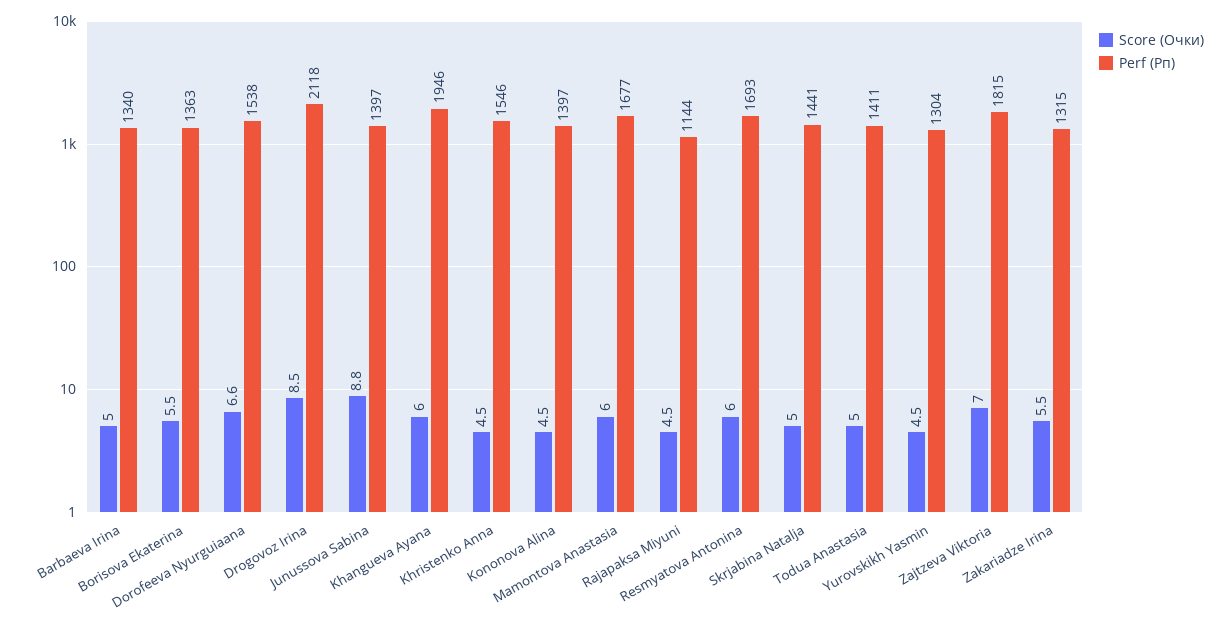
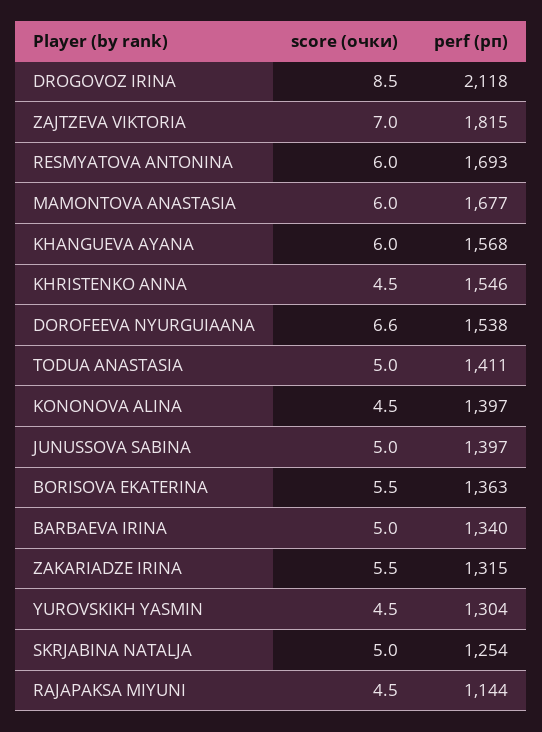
  {
    "Score (Очки)": {
      "Barbaeva Irina": 5,
      "Borisova Ekaterina": 5.5,
      "Dorofeeva Nyurguiaana": 6.6,
      "Drogovoz Irina": 8.5,
-     "Junussova Sabina": 8.8,
+     "Junussova Sabina": 5,
      "Khangueva Ayana": 6,
      "Khristenko Anna": 4.5,
      "Kononova Alina": 4.5,
      "Mamontova Anastasia": 6,
      "Rajapaksa Miyuni": 4.5,
      "Resmyatova Antonina": 6,
      "Skrjabina Natalja": 5,
      "Todua Anastasia": 5,
      "Yurovskikh Yasmin": 4.5,
      "Zajtzeva Viktoria": 7,
      "Zakariadze Irina": 5.5
    },
    "Perf (Рп)": {
      "Barbaeva Irina": 1340,
      "Borisova Ekaterina": 1363,
      "Dorofeeva Nyurguiaana": 1538,
      "Drogovoz Irina": 2118,
      "Junussova Sabina": 1397,
-     "Khangueva Ayana": 1946,
+     "Khangueva Ayana": 1568,
      "Khristenko Anna": 1546,
      "Kononova Alina": 1397,
      "Mamontova Anastasia": 1677,
      "Rajapaksa Miyuni": 1144,
      "Resmyatova Antonina": 1693,
-     "Skrjabina Natalja": 1441,
+     "Skrjabina Natalja": 1254,
      "Todua Anastasia": 1411,
      "Yurovskikh Yasmin": 1304,
      "Zajtzeva Viktoria": 1815,
      "Zakariadze Irina": 1315
    }
  }

